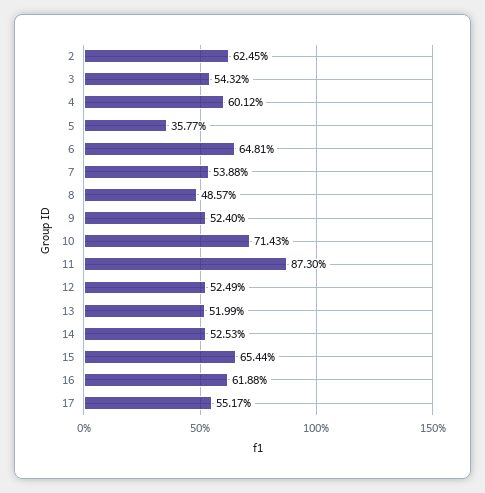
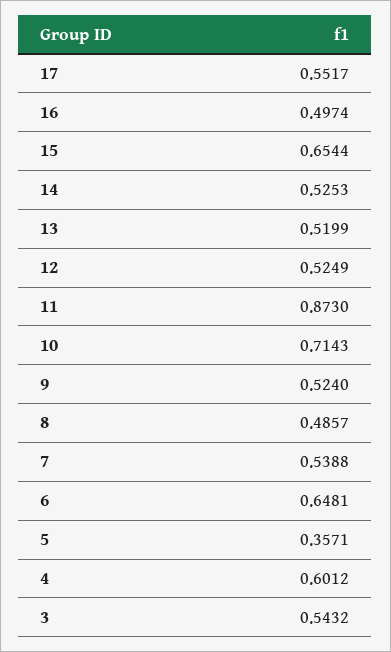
  {
-   "2": 0.6245,
    "3": 0.5432,
    "4": 0.6012,
-   "5": 0.3577,
+   "5": 0.3571,
    "6": 0.6481,
    "7": 0.5388,
    "8": 0.4857,
    "9": 0.524,
    "10": 0.7143,
    "11": 0.873,
    "12": 0.5249,
    "13": 0.5199,
    "14": 0.5253,
    "15": 0.6544,
-   "16": 0.6188,
+   "16": 0.4974,
    "17": 0.5517
  }

